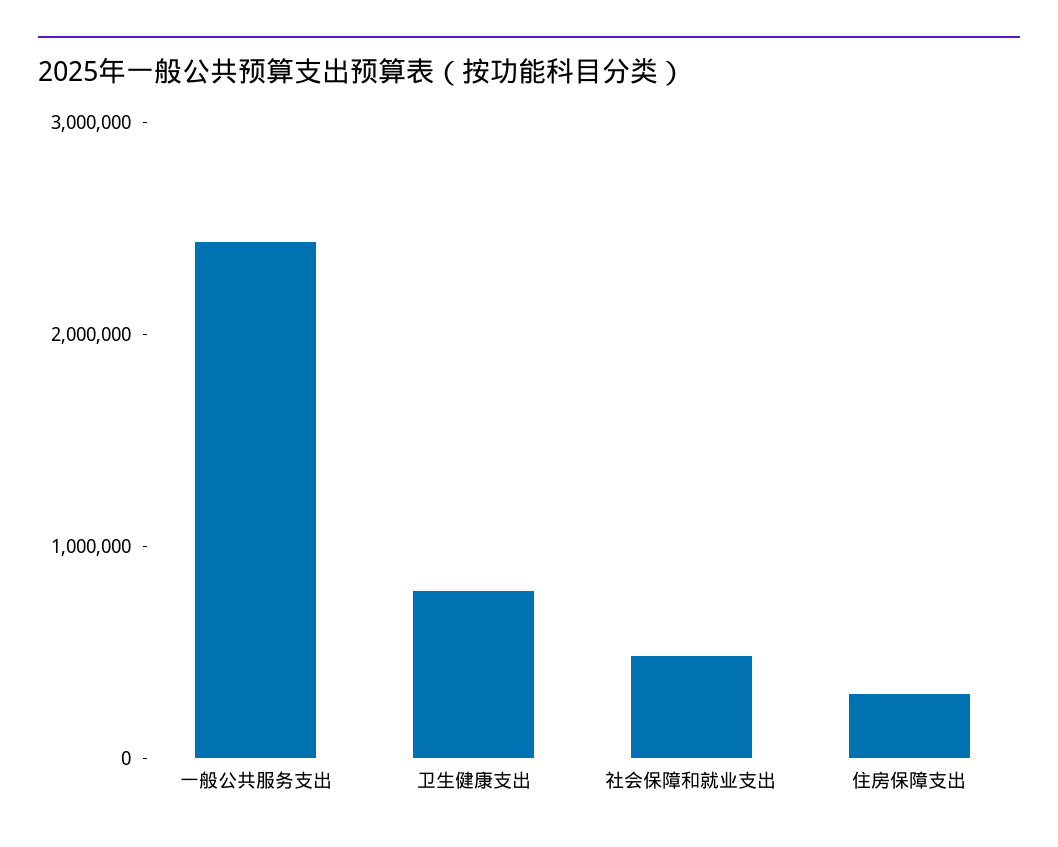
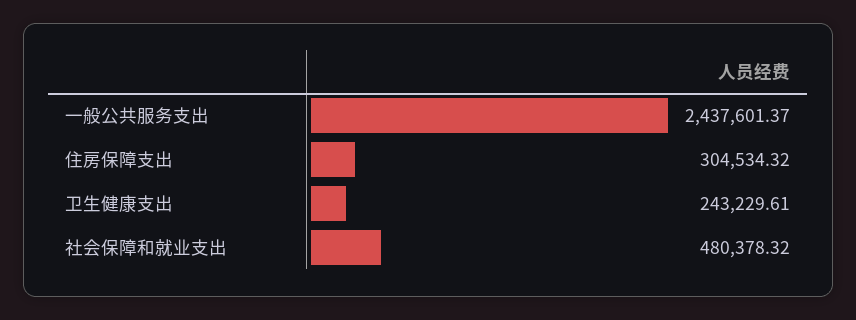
  {
    "一般公共服务支出": 2437601.37,
-   "卫生健康支出": 800000,
+   "卫生健康支出": 243229.61,
    "社会保障和就业支出": 480378.32,
    "住房保障支出": 304534.32
  }

